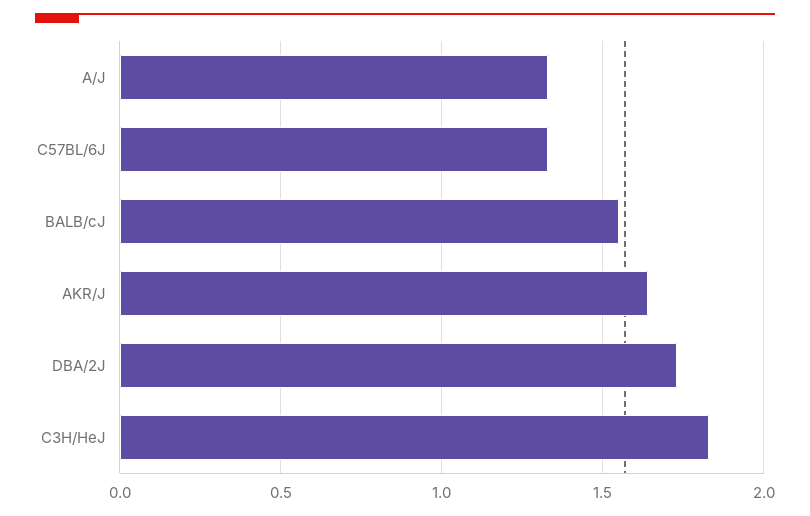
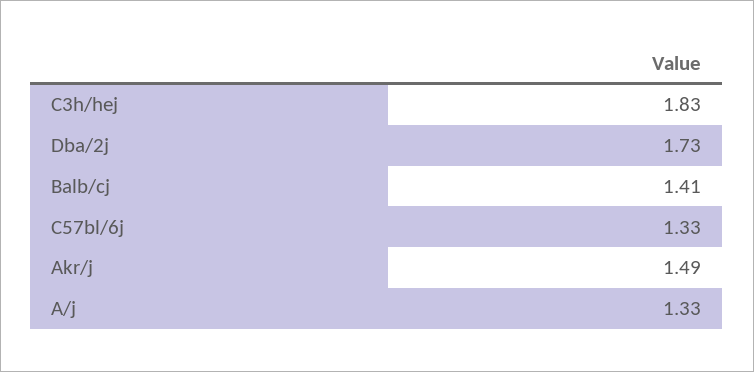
  {
    "A/J": 1.33,
    "C57BL/6J": 1.33,
-   "BALB/cJ": 1.55,
+   "BALB/cJ": 1.41,
-   "AKR/J": 1.65,
+   "AKR/J": 1.49,
    "DBA/2J": 1.73,
    "C3H/HeJ": 1.83
  }

